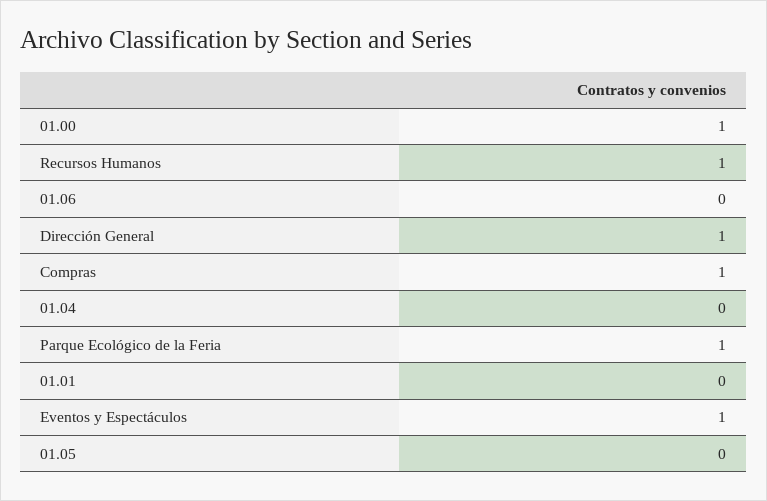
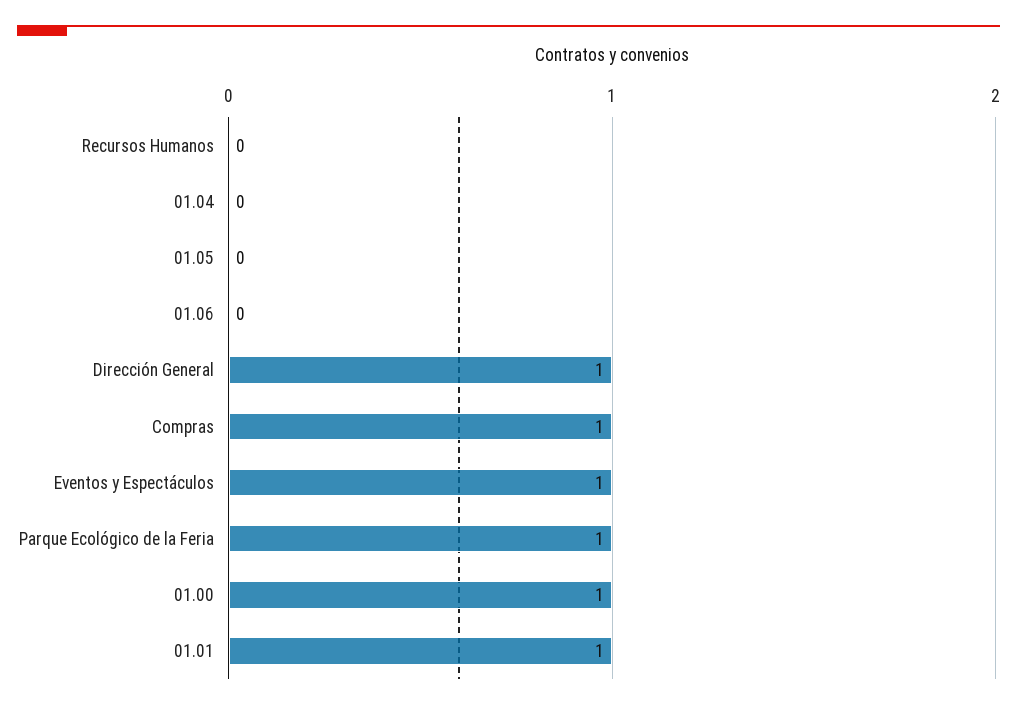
  {
    "01.00": 1,
-   "Recursos Humanos": 1,
+   "Recursos Humanos": 0,
    "01.06": 0,
    "Dirección General": 1,
    "Compras": 1,
    "01.04": 0,
    "Parque Ecológico de la Feria": 1,
-   "01.01": 0,
+   "01.01": 1,
    "Eventos y Espectáculos": 1,
    "01.05": 0
  }

